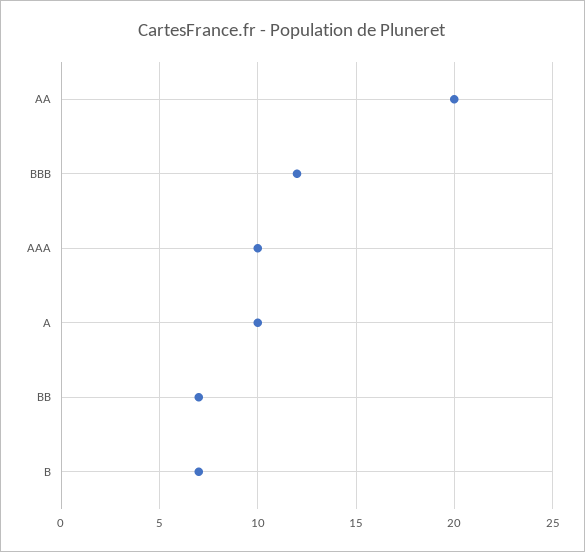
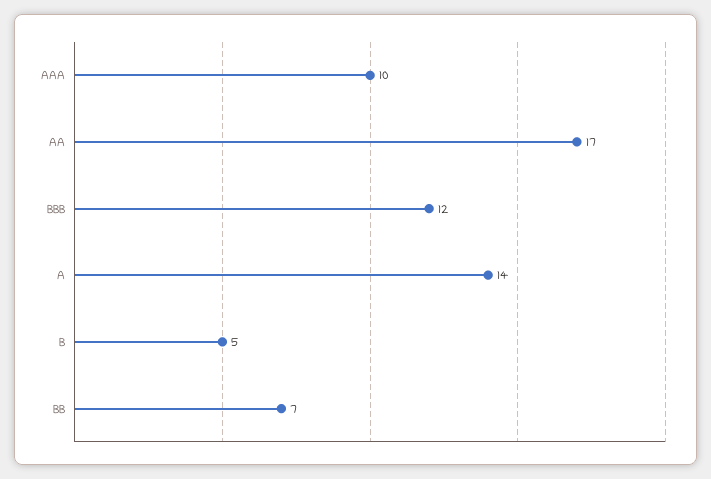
  {
-   "AA": 20,
+   "AA": 17,
    "BBB": 12,
    "AAA": 10,
-   "A": 10,
+   "A": 14,
    "BB": 7,
-   "B": 7
+   "B": 5
  }

